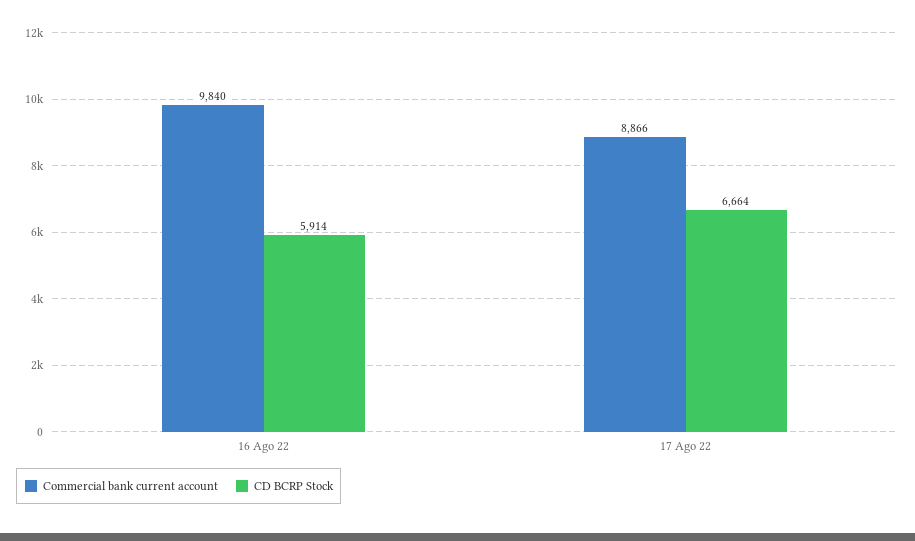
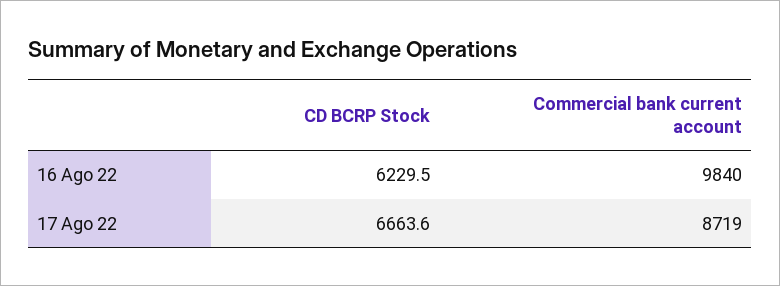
  {
    "Commercial bank current account": {
      "16 Ago 22": 9840,
-     "17 Ago 22": 8866
+     "17 Ago 22": 8719
    },
    "CD BCRP Stock": {
-     "16 Ago 22": 5914,
+     "16 Ago 22": 6229.5,
      "17 Ago 22": 6663.6
    }
  }

